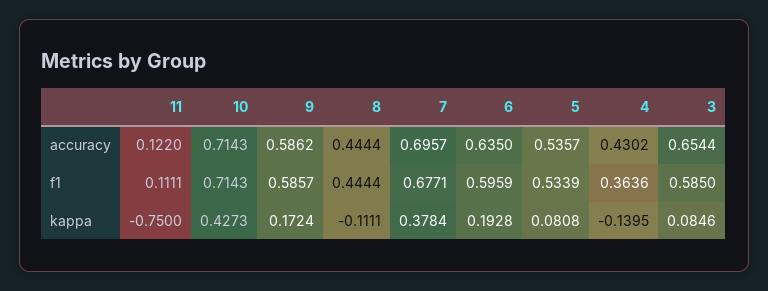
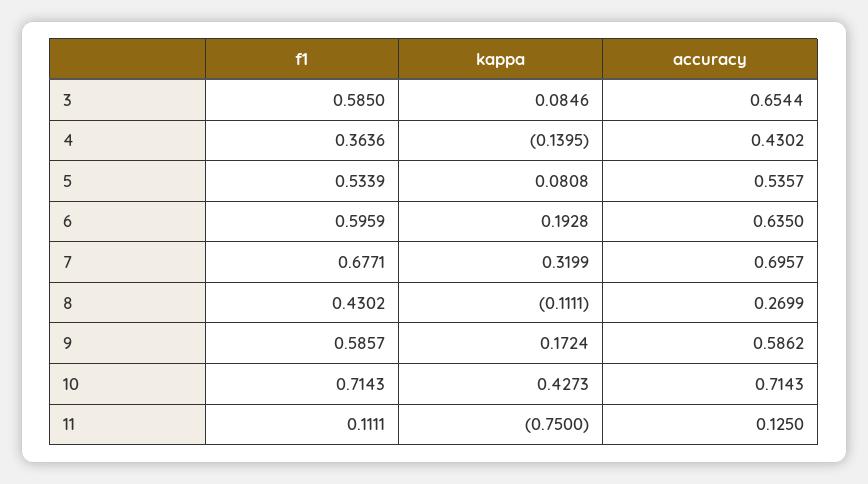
  {
    "11": {
-     "accuracy": 0.122,
+     "accuracy": 0.125,
      "f1": 0.1111,
      "kappa": -0.75
    },
    "10": {
      "accuracy": 0.7143,
      "f1": 0.7143,
      "kappa": 0.4273
    },
    "9": {
      "accuracy": 0.5862,
      "f1": 0.5857,
      "kappa": 0.1724
    },
    "8": {
-     "accuracy": 0.4444,
+     "accuracy": 0.2699,
-     "f1": 0.4444,
+     "f1": 0.4302,
      "kappa": -0.1111
    },
    "7": {
      "accuracy": 0.6957,
      "f1": 0.6771,
-     "kappa": 0.3784
+     "kappa": 0.3199
    },
    "6": {
      "accuracy": 0.635,
      "f1": 0.5959,
      "kappa": 0.1928
    },
    "5": {
      "accuracy": 0.5357,
      "f1": 0.5339,
      "kappa": 0.0808
    },
    "4": {
      "accuracy": 0.4302,
      "f1": 0.3636,
      "kappa": -0.1395
    },
    "3": {
      "accuracy": 0.6544,
      "f1": 0.585,
      "kappa": 0.0846
    }
  }

